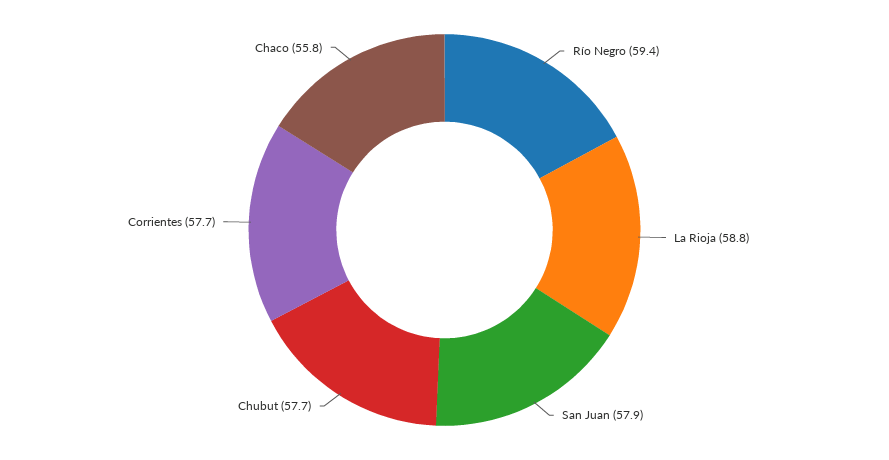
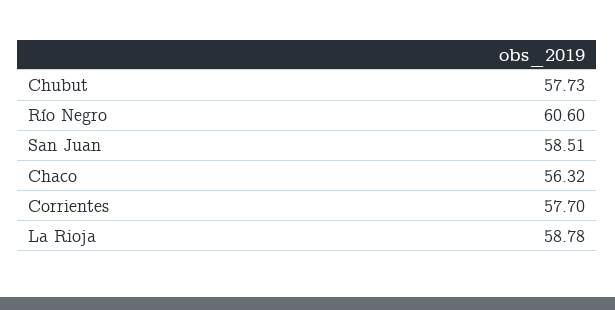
  {
-   "Río Negro": 59.4,
+   "Río Negro": 60.6,
    "La Rioja": 58.78,
-   "San Juan": 57.9,
+   "San Juan": 58.51,
    "Chubut": 57.73,
    "Corrientes": 57.7,
-   "Chaco": 55.8
+   "Chaco": 56.32
  }

